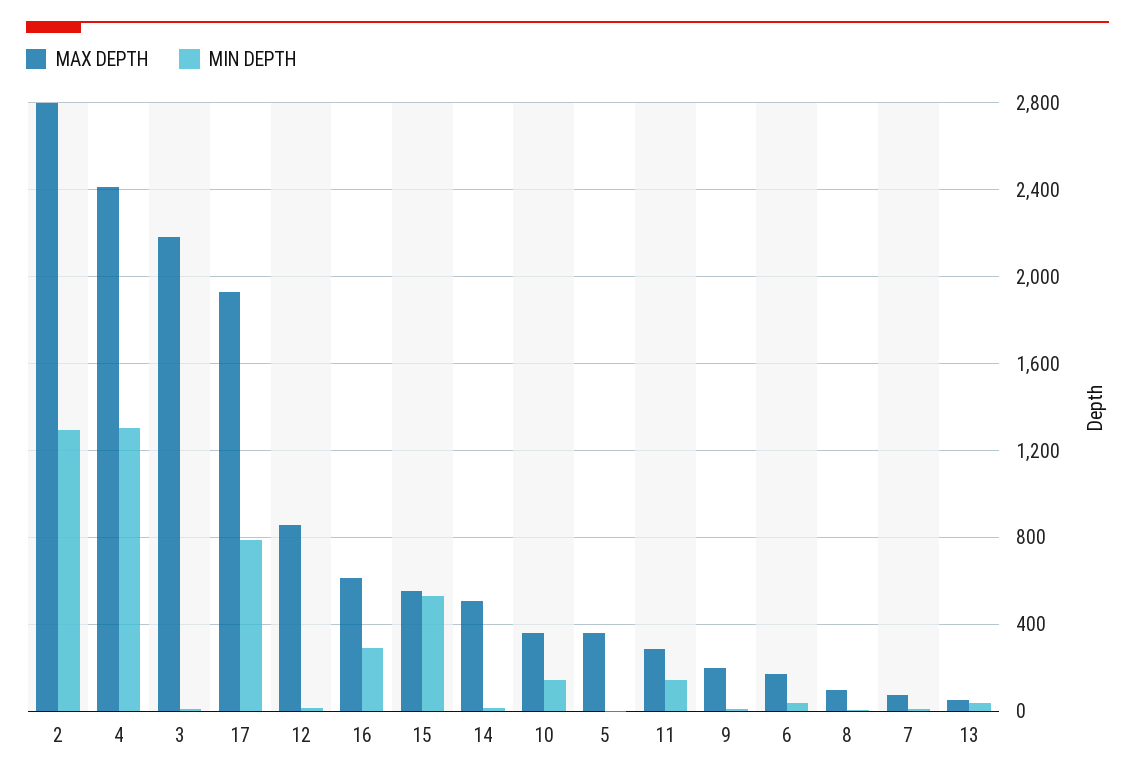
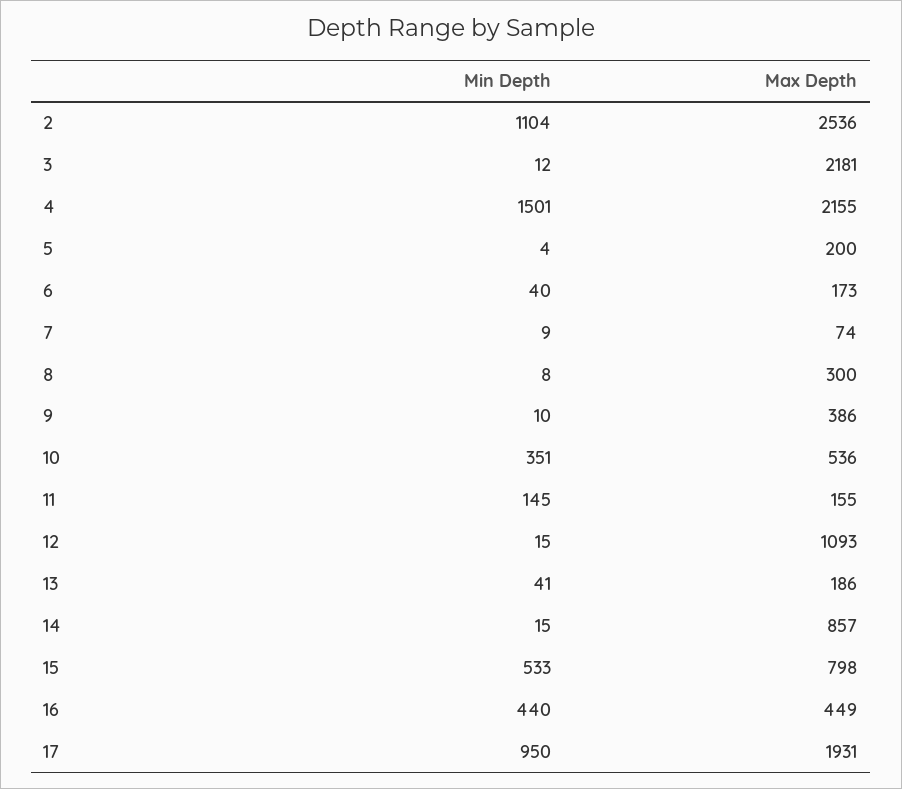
  {
    "MAX DEPTH": {
-     "2": 2800,
+     "2": 2536,
-     "4": 2400,
+     "4": 2155,
      "3": 2181,
      "17": 1931,
-     "12": 850,
+     "12": 1093,
-     "16": 600,
+     "16": 449,
-     "15": 550,
+     "15": 798,
-     "14": 500,
+     "14": 857,
-     "10": 350,
+     "10": 536,
-     "5": 350,
+     "5": 200,
-     "11": 300,
+     "11": 155,
-     "9": 200,
+     "9": 386,
      "6": 173,
-     "8": 100,
+     "8": 300,
      "7": 74,
-     "13": 50
+     "13": 186
    },
    "MIN DEPTH": {
-     "2": 1300,
+     "2": 1104,
-     "4": 1300,
+     "4": 1501,
      "3": 12,
-     "17": 800,
+     "17": 950,
      "12": 15,
-     "16": 300,
+     "16": 440,
      "15": 533,
      "14": 15,
-     "10": 150,
+     "10": 351,
      "5": 4,
      "11": 145,
      "9": 10,
      "6": 40,
      "8": 8,
      "7": 9,
      "13": 41
    }
  }

